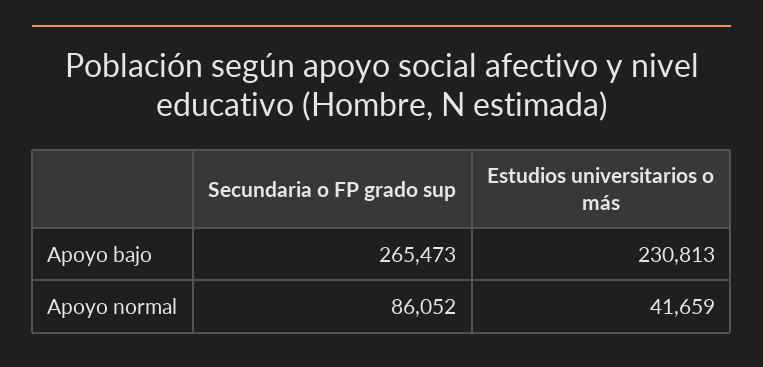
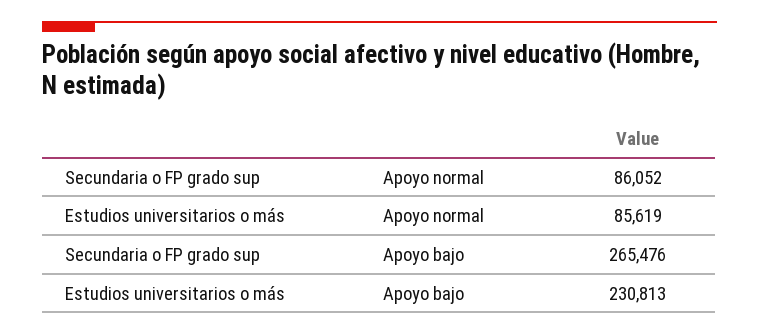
  {
    "Secundaria o FP grado sup": {
-     "Apoyo bajo": 265473,
+     "Apoyo bajo": 265476,
      "Apoyo normal": 86052
    },
    "Estudios universitarios o más": {
      "Apoyo bajo": 230813,
-     "Apoyo normal": 41659
+     "Apoyo normal": 85619
    }
  }

